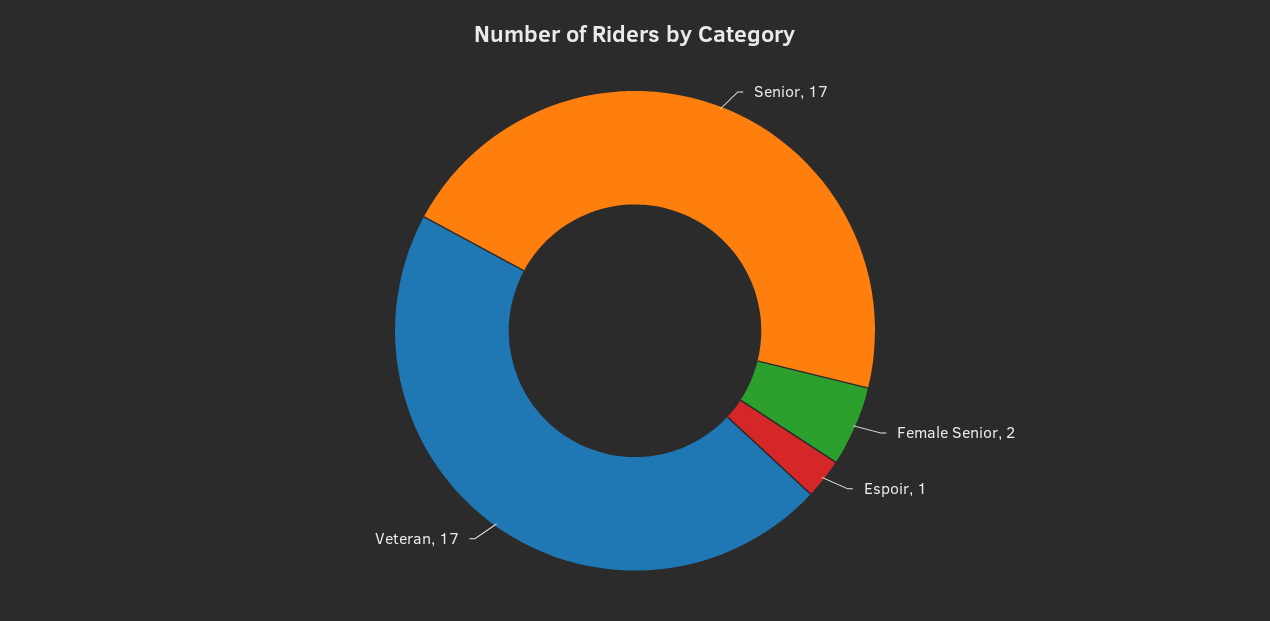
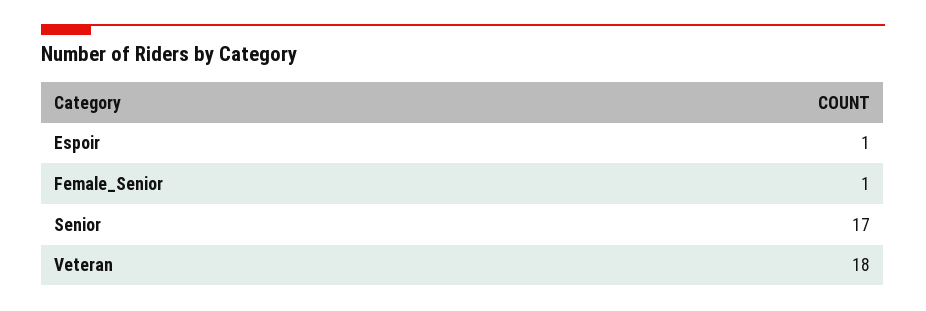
  {
    "Senior": 17,
-   "Female Senior": 2,
+   "Female Senior": 1,
    "Espoir": 1,
-   "Veteran": 17
+   "Veteran": 18
  }

